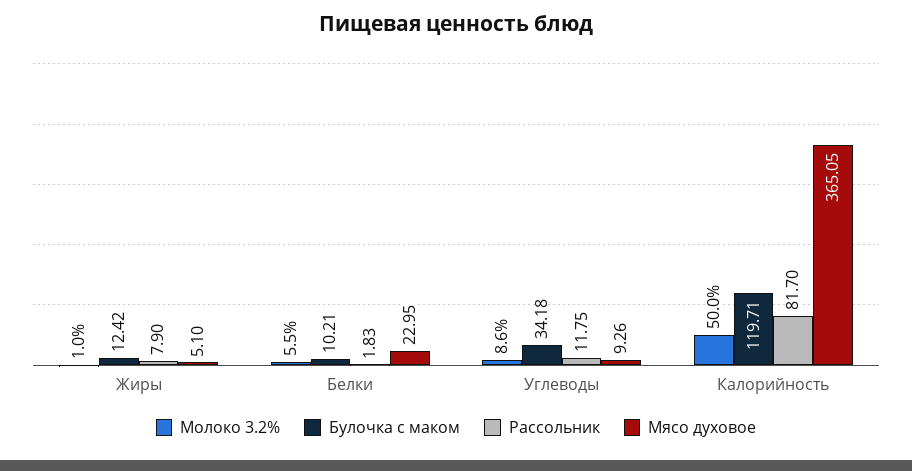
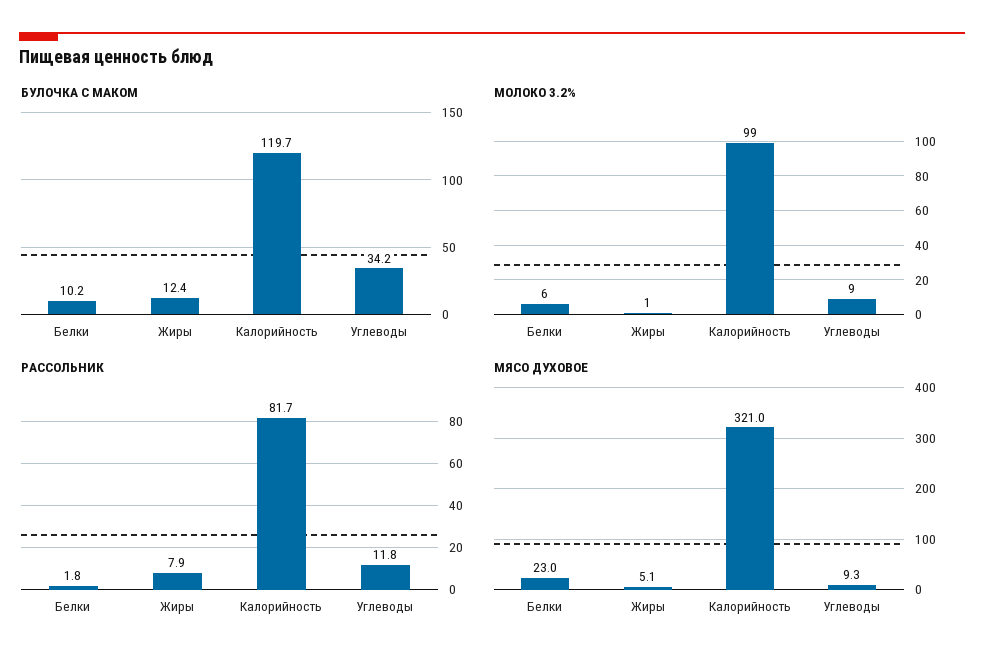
  {
    "Молоко 3.2%": {
      "Жиры": 1,
      "Белки": 5.5,
      "Углеводы": 8.6,
-     "Калорийность": 50
+     "Калорийность": 99
    },
    "Булочка с маком": {
      "Жиры": 12.42,
      "Белки": 10.21,
      "Углеводы": 34.18,
      "Калорийность": 119.71
    },
    "Рассольник": {
      "Жиры": 7.9,
      "Белки": 1.83,
      "Углеводы": 11.75,
      "Калорийность": 81.7
    },
    "Мясо духовое": {
      "Жиры": 5.1,
      "Белки": 22.95,
      "Углеводы": 9.26,
-     "Калорийность": 365.05
+     "Калорийность": 321
    }
  }

